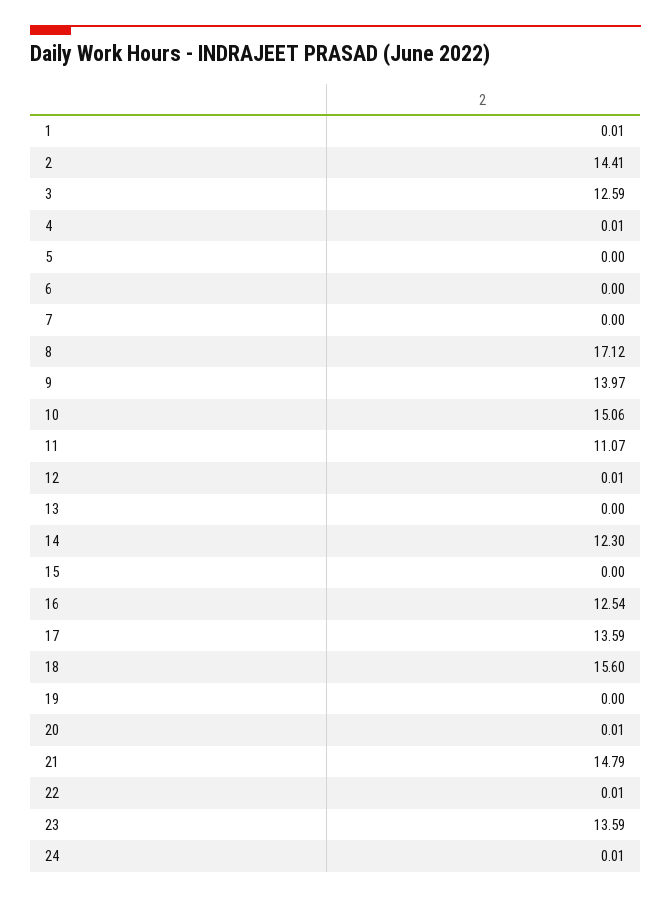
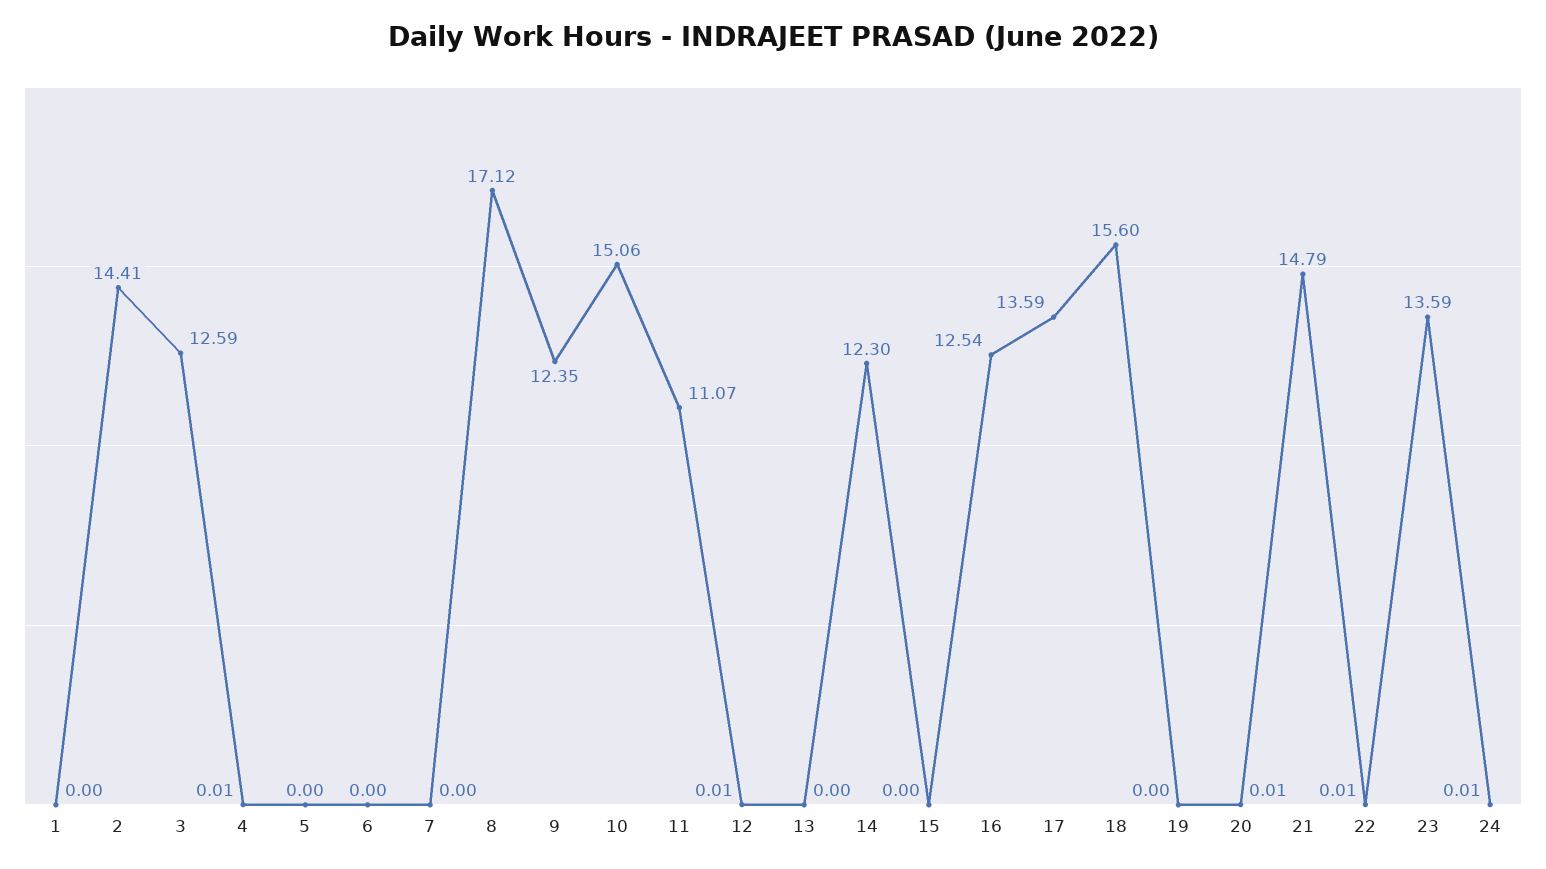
  {
-   "1": 0.01,
+   "1": 0,
    "2": 14.41,
    "3": 12.59,
    "4": 0.01,
    "5": 0,
    "6": 0,
    "7": 0,
    "8": 17.12,
-   "9": 13.97,
+   "9": 12.35,
    "10": 15.06,
    "11": 11.07,
    "12": 0.01,
    "13": 0,
    "14": 12.3,
    "15": 0,
    "16": 12.54,
    "17": 13.59,
    "18": 15.6,
    "19": 0,
    "20": 0.01,
    "21": 14.79,
    "22": 0.01,
    "23": 13.59,
    "24": 0.01
  }

